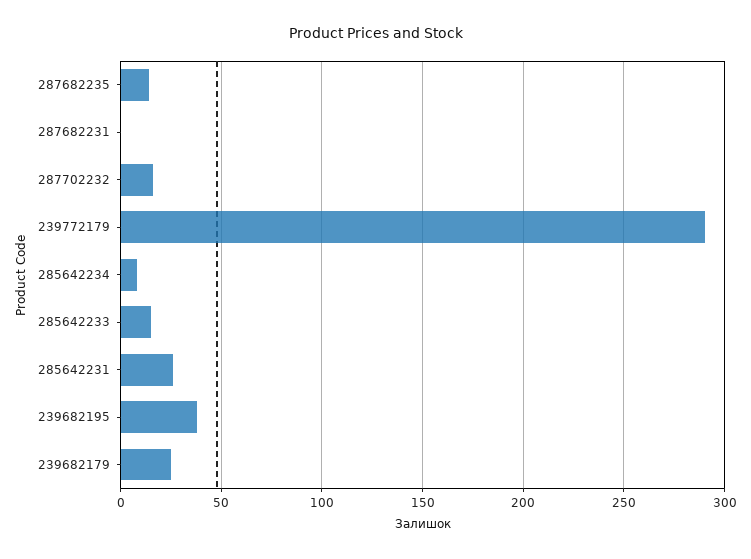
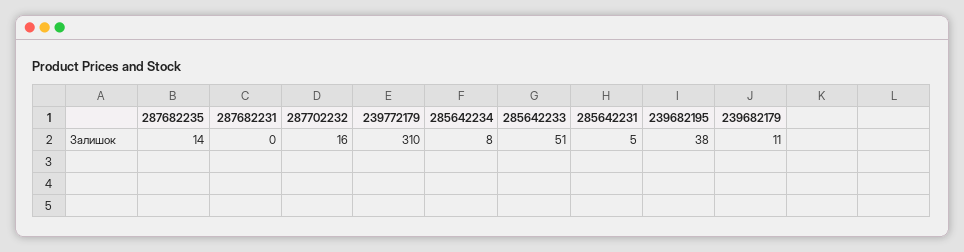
  {
    "287682235": 14,
    "287682231": 0,
    "287702232": 16,
-   "239772179": 290,
+   "239772179": 310,
    "285642234": 8,
-   "285642233": 15,
+   "285642233": 51,
-   "285642231": 25,
+   "285642231": 5,
    "239682195": 38,
-   "239682179": 25
+   "239682179": 11
  }

